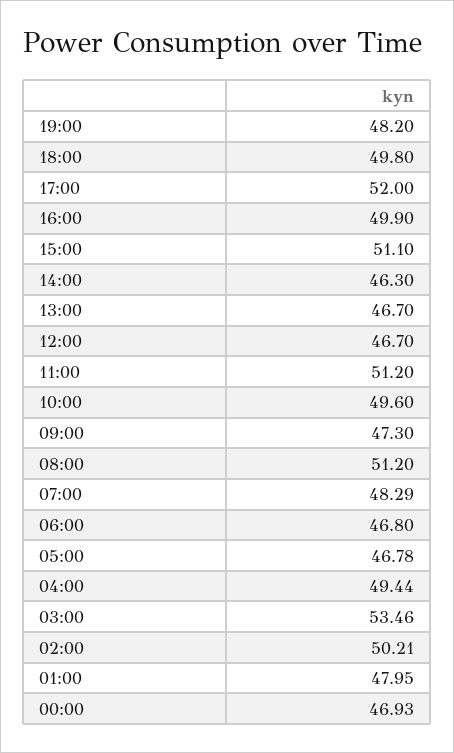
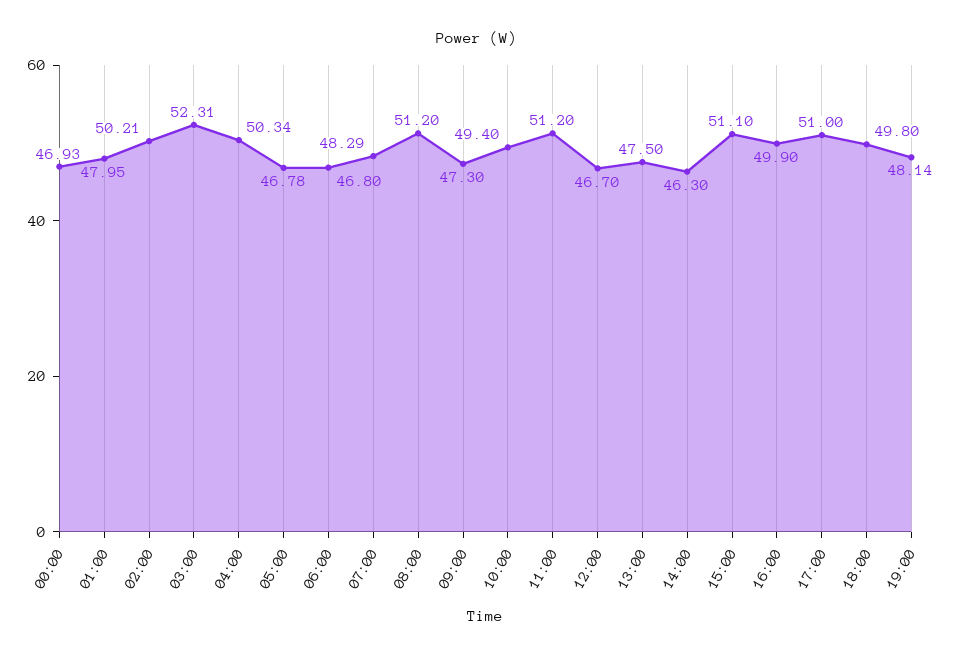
  {
-   "19:00": 48.2,
+   "19:00": 48.14,
    "18:00": 49.8,
-   "17:00": 52,
+   "17:00": 51,
    "16:00": 49.9,
    "15:00": 51.1,
    "14:00": 46.3,
-   "13:00": 46.7,
+   "13:00": 47.5,
    "12:00": 46.7,
    "11:00": 51.2,
-   "10:00": 49.6,
+   "10:00": 49.4,
    "09:00": 47.3,
    "08:00": 51.2,
    "07:00": 48.29,
    "06:00": 46.8,
    "05:00": 46.78,
-   "04:00": 49.44,
+   "04:00": 50.34,
-   "03:00": 53.46,
+   "03:00": 52.31,
    "02:00": 50.21,
    "01:00": 47.95,
    "00:00": 46.93
  }

